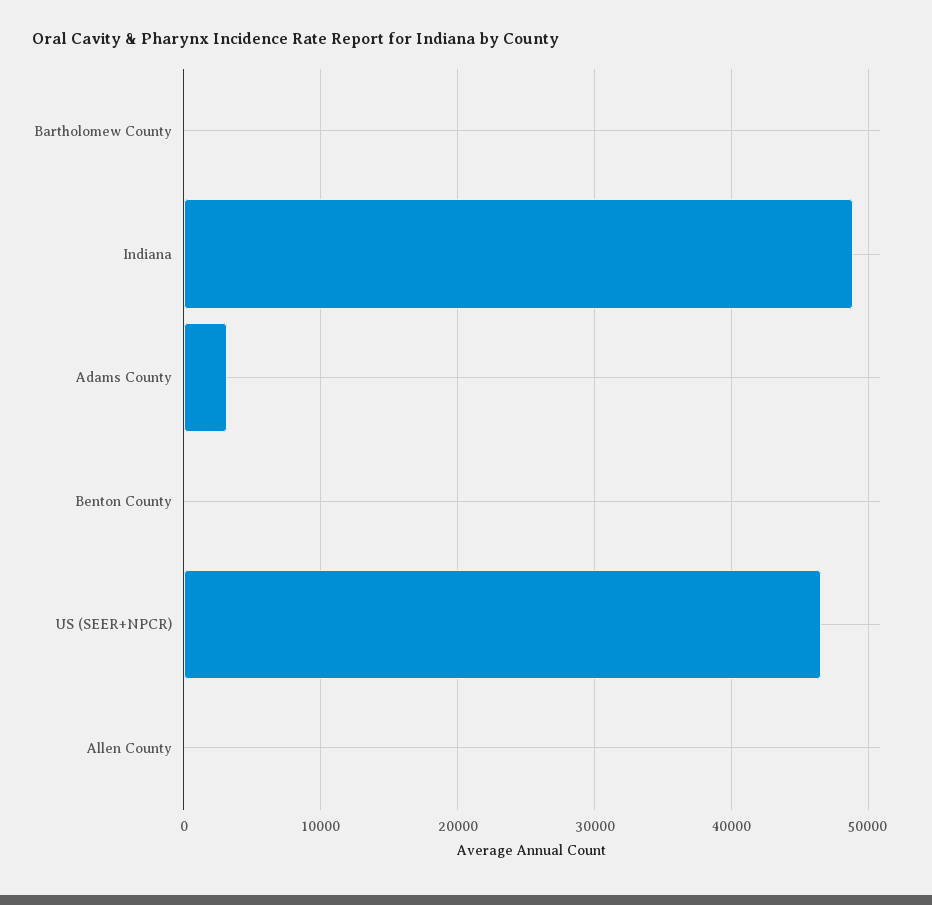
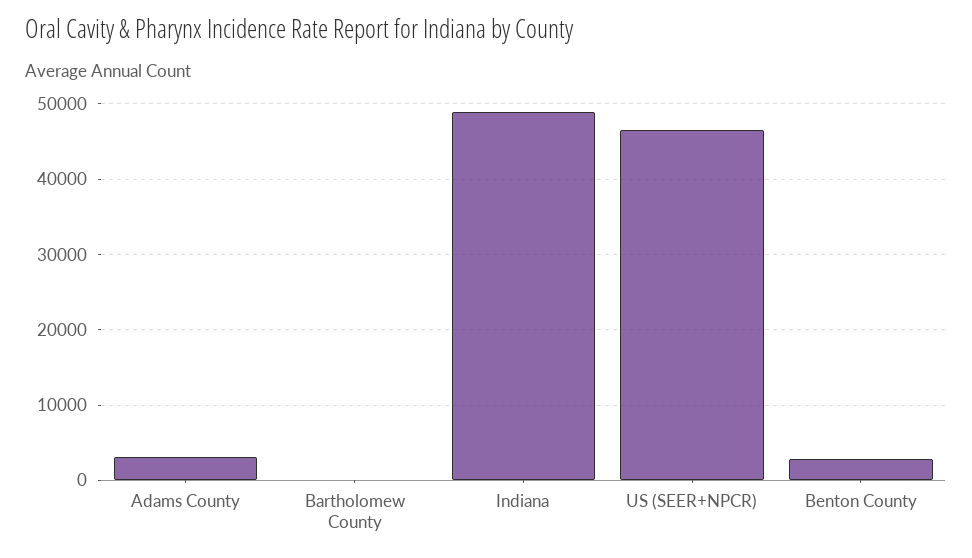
  {
    "Bartholomew County": 0,
    "Indiana": 49000,
    "Adams County": 3000,
-   "Benton County": 0,
+   "Benton County": 3000,
-   "US (SEER+NPCR)": 47000,
+   "US (SEER+NPCR)": 47000
-   "Allen County": 0
  }

